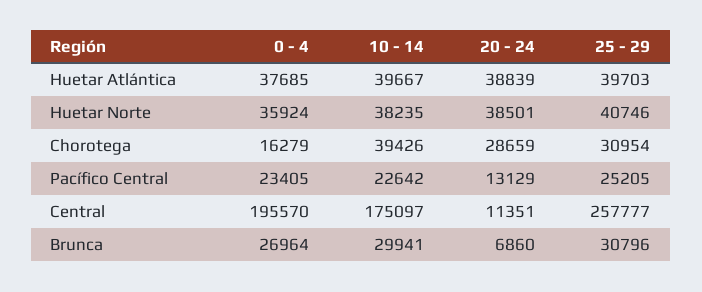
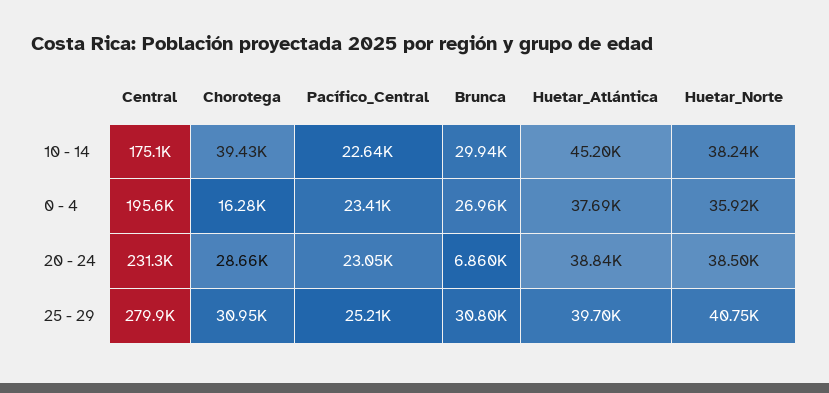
  {
    "0 - 4": {
      "Huetar Atlántica": 37685,
      "Huetar Norte": 35924,
      "Chorotega": 16279,
      "Pacífico Central": 23405,
      "Central": 195570,
      "Brunca": 26964
    },
    "10 - 14": {
-     "Huetar Atlántica": 39667,
+     "Huetar Atlántica": 45200,
      "Huetar Norte": 38235,
      "Chorotega": 39426,
      "Pacífico Central": 22642,
      "Central": 175097,
      "Brunca": 29941
    },
    "20 - 24": {
      "Huetar Atlántica": 38839,
      "Huetar Norte": 38501,
      "Chorotega": 28659,
-     "Pacífico Central": 13129,
+     "Pacífico Central": 23050,
-     "Central": 11351,
+     "Central": 231300,
      "Brunca": 6860
    },
    "25 - 29": {
      "Huetar Atlántica": 39703,
      "Huetar Norte": 40746,
      "Chorotega": 30954,
      "Pacífico Central": 25205,
-     "Central": 257777,
+     "Central": 279900,
      "Brunca": 30796
    }
  }

